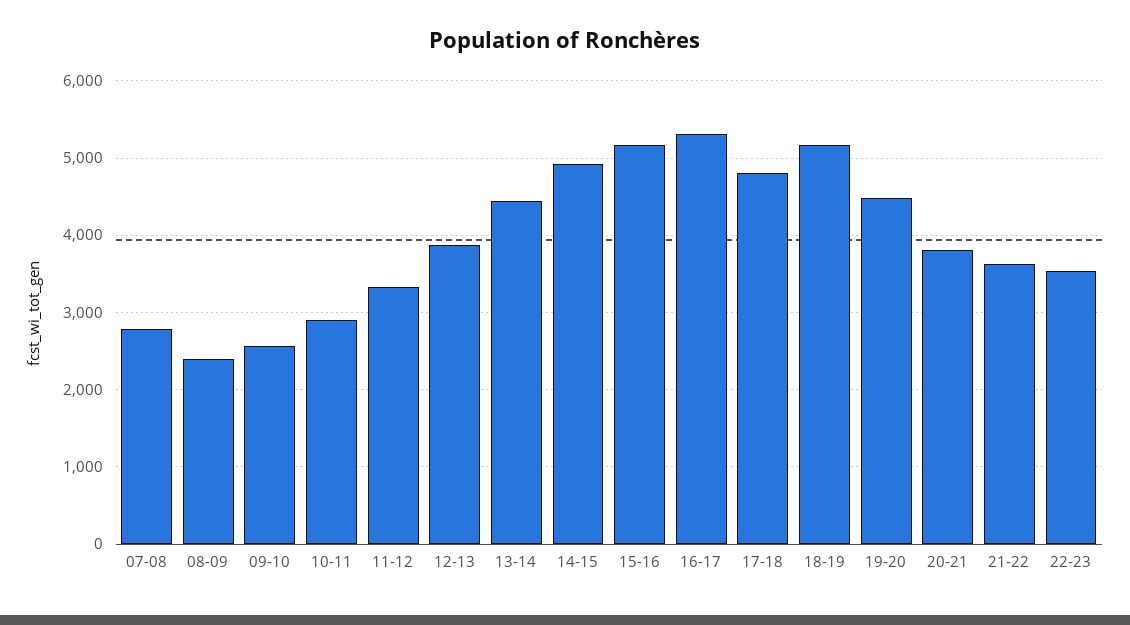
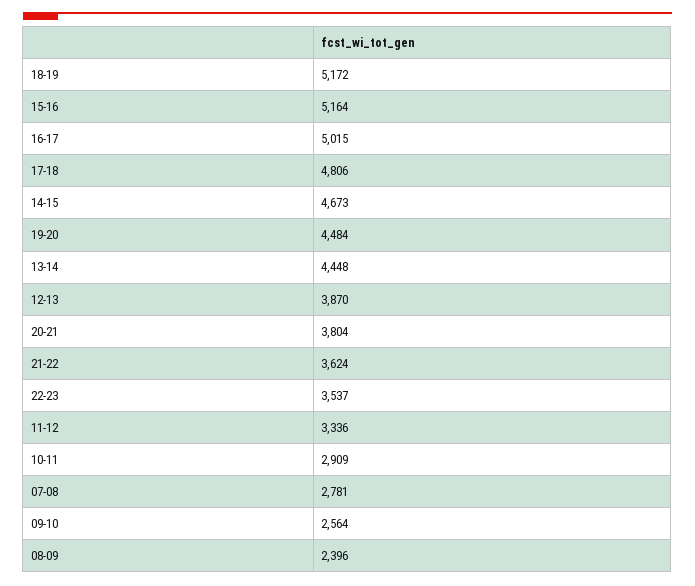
  {
    "07-08": 2781,
    "08-09": 2396,
    "09-10": 2564,
    "10-11": 2909,
    "11-12": 3336,
    "12-13": 3870,
    "13-14": 4448,
-   "14-15": 4900,
+   "14-15": 4673,
    "15-16": 5164,
-   "16-17": 5300,
+   "16-17": 5015,
    "17-18": 4806,
    "18-19": 5172,
    "19-20": 4484,
    "20-21": 3804,
    "21-22": 3624,
    "22-23": 3537
  }

